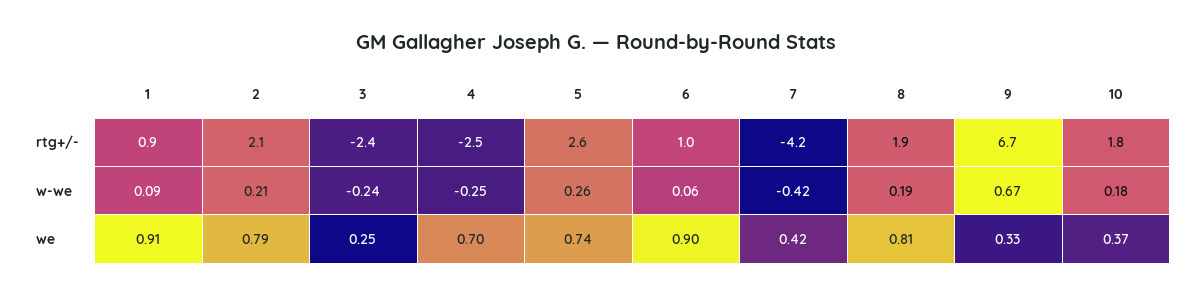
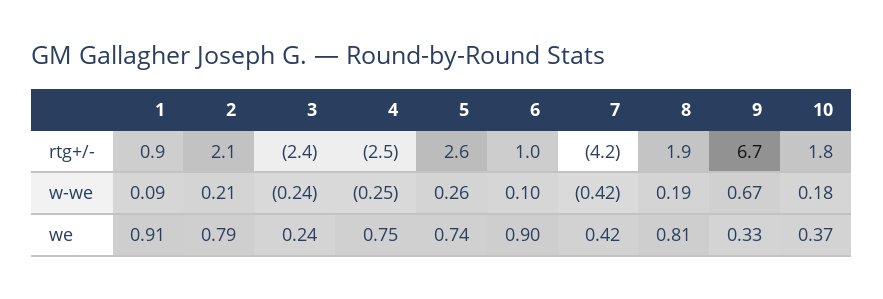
  {
    "1": {
      "rtg+/-": 0.9,
      "w-we": 0.09,
      "we": 0.91
    },
    "2": {
      "rtg+/-": 2.1,
      "w-we": 0.21,
      "we": 0.79
    },
    "3": {
      "rtg+/-": -2.4,
      "w-we": -0.24,
-     "we": 0.25
+     "we": 0.24
    },
    "4": {
      "rtg+/-": -2.5,
      "w-we": -0.25,
-     "we": 0.7
+     "we": 0.75
    },
    "5": {
      "rtg+/-": 2.6,
      "w-we": 0.26,
      "we": 0.74
    },
    "6": {
      "rtg+/-": 1,
-     "w-we": 0.06,
+     "w-we": 0.1,
      "we": 0.9
    },
    "7": {
      "rtg+/-": -4.2,
      "w-we": -0.42,
      "we": 0.42
    },
    "8": {
      "rtg+/-": 1.9,
      "w-we": 0.19,
      "we": 0.81
    },
    "9": {
      "rtg+/-": 6.7,
      "w-we": 0.67,
      "we": 0.33
    },
    "10": {
      "rtg+/-": 1.8,
      "w-we": 0.18,
      "we": 0.37
    }
  }

